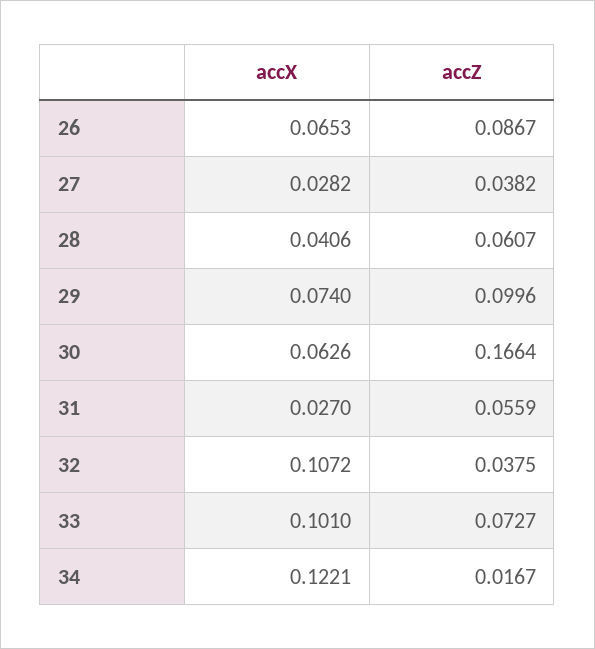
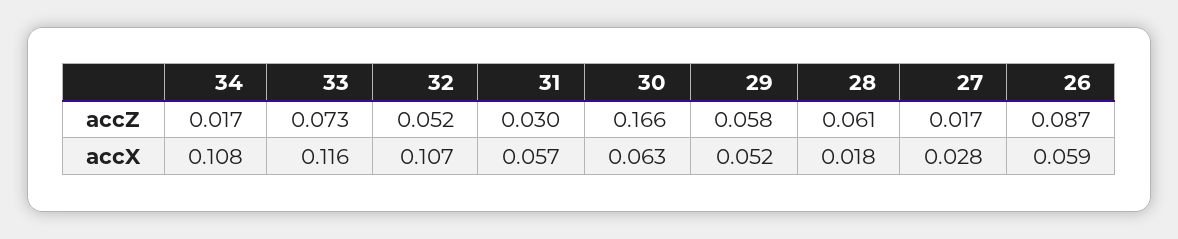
  {
    "accX": {
-     "26": 0.0653,
+     "26": 0.059,
      "27": 0.0282,
-     "28": 0.0406,
+     "28": 0.018,
-     "29": 0.074,
+     "29": 0.052,
      "30": 0.0626,
-     "31": 0.027,
+     "31": 0.057,
      "32": 0.1072,
-     "33": 0.101,
+     "33": 0.116,
-     "34": 0.1221
+     "34": 0.108
    },
    "accZ": {
      "26": 0.0867,
-     "27": 0.0382,
+     "27": 0.017,
      "28": 0.0607,
-     "29": 0.0996,
+     "29": 0.058,
      "30": 0.1664,
-     "31": 0.0559,
+     "31": 0.03,
-     "32": 0.0375,
+     "32": 0.052,
      "33": 0.0727,
      "34": 0.0167
    }
  }

